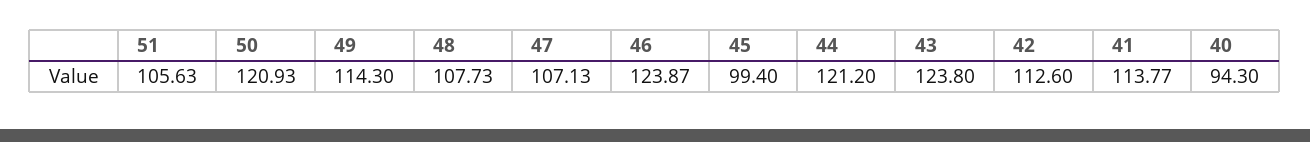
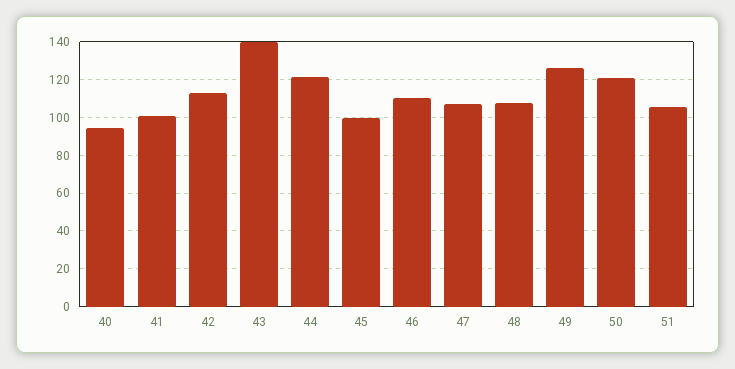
  {
    "51": 105.63,
    "50": 120.93,
-   "49": 114.3,
+   "49": 125,
    "48": 107.73,
    "47": 107.13,
-   "46": 123.87,
+   "46": 110,
    "45": 99.4,
    "44": 121.2,
-   "43": 123.8,
+   "43": 140,
    "42": 112.6,
-   "41": 113.77,
+   "41": 100,
    "40": 94.3
  }

